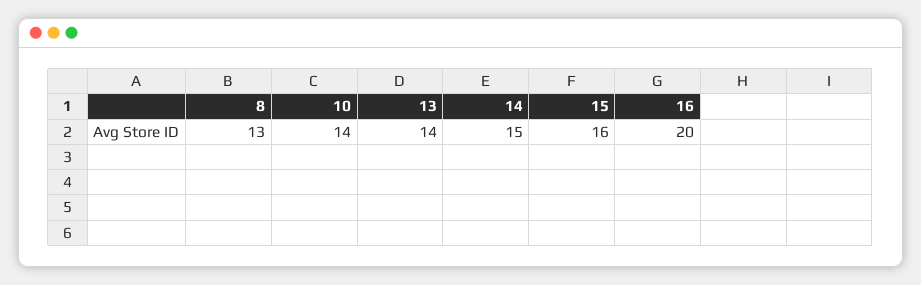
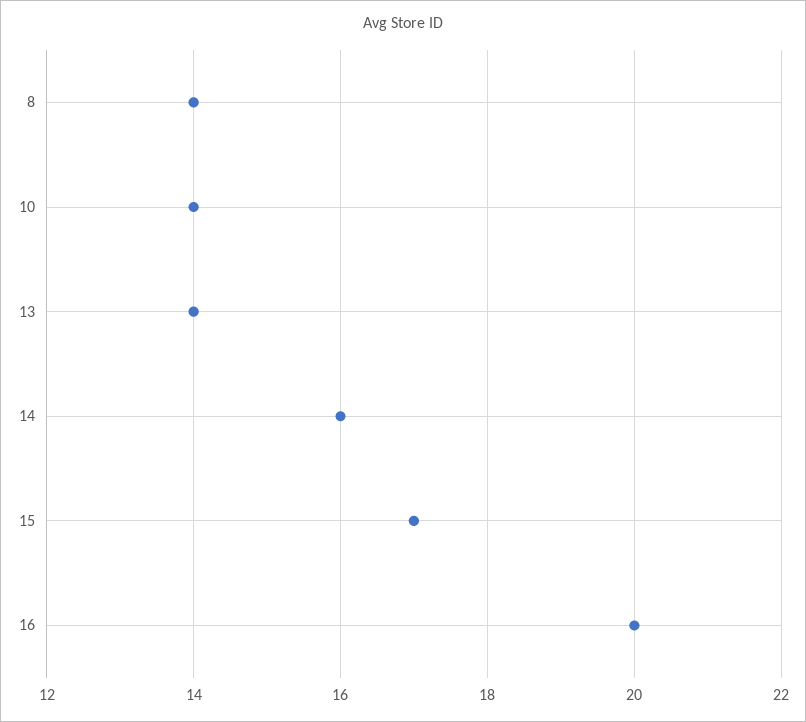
  {
-   "8": 13,
+   "8": 14,
    "10": 14,
    "13": 14,
-   "14": 15,
+   "14": 16,
-   "15": 16,
+   "15": 17,
    "16": 20
  }

